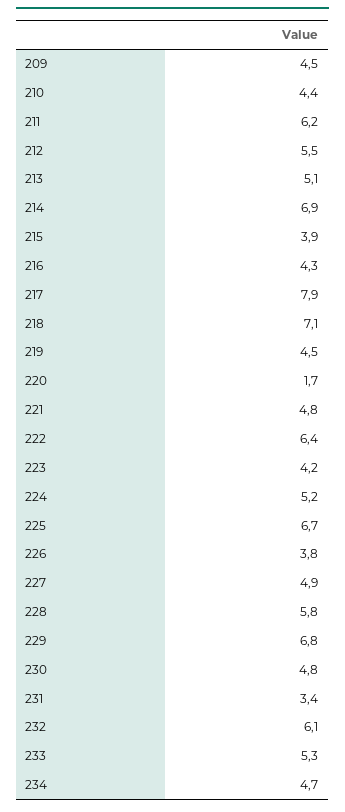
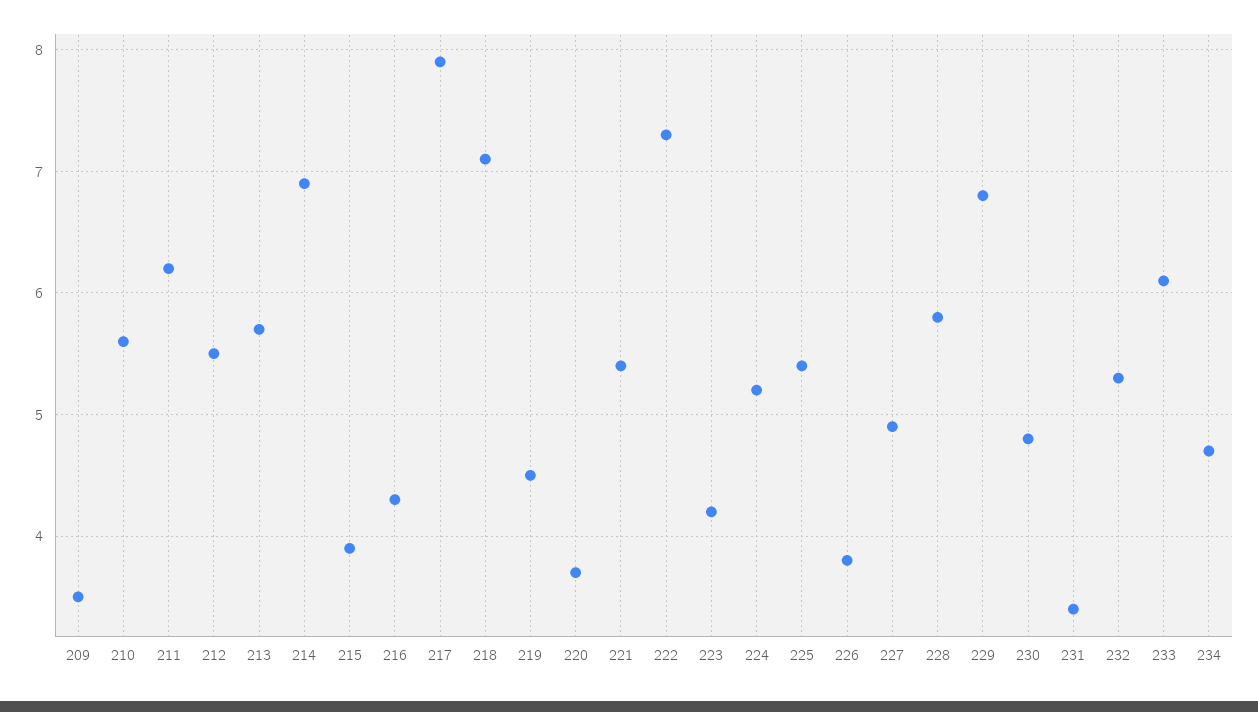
  {
-   "209": 4.5,
+   "209": 3.5,
-   "210": 4.4,
+   "210": 5.6,
    "211": 6.2,
    "212": 5.5,
-   "213": 5.1,
+   "213": 5.7,
    "214": 6.9,
    "215": 3.9,
    "216": 4.3,
    "217": 7.9,
    "218": 7.1,
    "219": 4.5,
-   "220": 1.7,
+   "220": 3.7,
-   "221": 4.8,
+   "221": 5.4,
-   "222": 6.4,
+   "222": 7.3,
    "223": 4.2,
    "224": 5.2,
-   "225": 6.7,
+   "225": 5.4,
    "226": 3.8,
    "227": 4.9,
    "228": 5.8,
    "229": 6.8,
    "230": 4.8,
    "231": 3.4,
-   "232": 6.1,
+   "232": 5.3,
-   "233": 5.3,
+   "233": 6.1,
    "234": 4.7
  }

